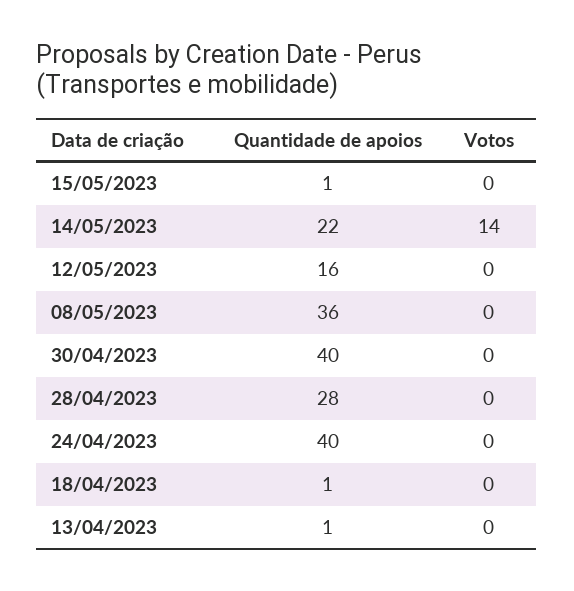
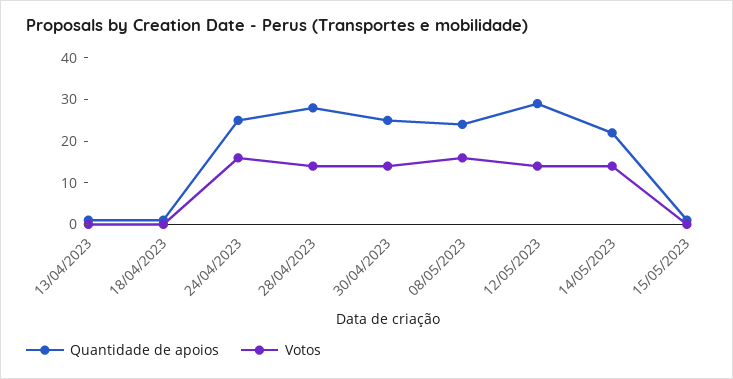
  {
    "Quantidade de apoios": {
      "15/05/2023": 1,
      "14/05/2023": 22,
-     "12/05/2023": 16,
+     "12/05/2023": 30,
-     "08/05/2023": 36,
+     "08/05/2023": 25,
-     "30/04/2023": 40,
+     "30/04/2023": 25,
      "28/04/2023": 28,
-     "24/04/2023": 40,
+     "24/04/2023": 25,
      "18/04/2023": 1,
      "13/04/2023": 1
    },
    "Votos": {
      "15/05/2023": 0,
      "14/05/2023": 14,
-     "12/05/2023": 0,
+     "12/05/2023": 15,
-     "08/05/2023": 0,
+     "08/05/2023": 15,
-     "30/04/2023": 0,
+     "30/04/2023": 15,
-     "28/04/2023": 0,
+     "28/04/2023": 15,
-     "24/04/2023": 0,
+     "24/04/2023": 15,
      "18/04/2023": 0,
      "13/04/2023": 0
    }
  }

